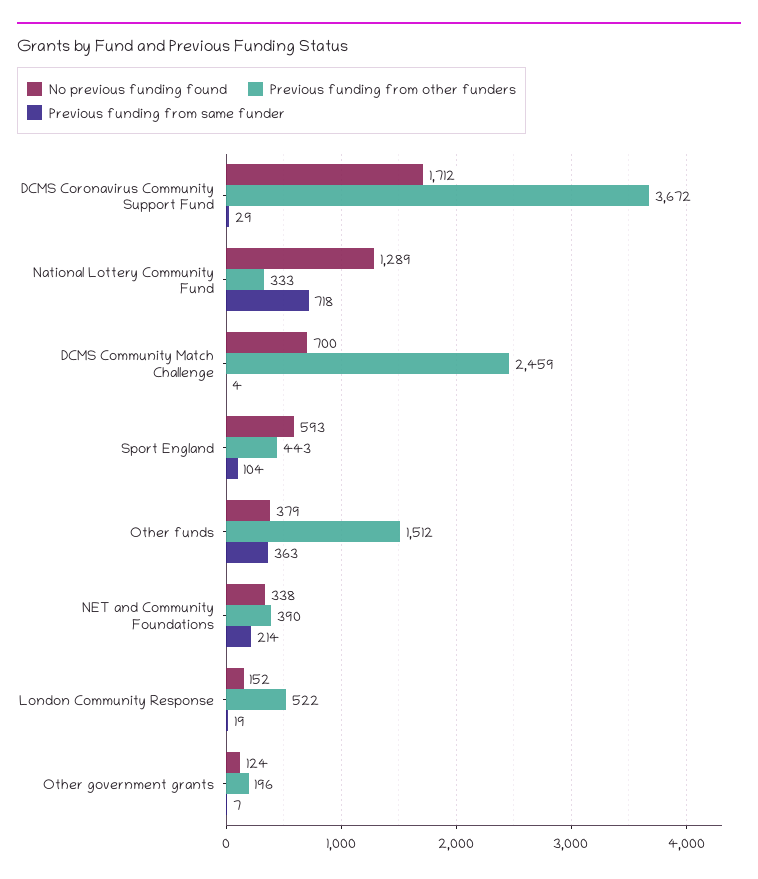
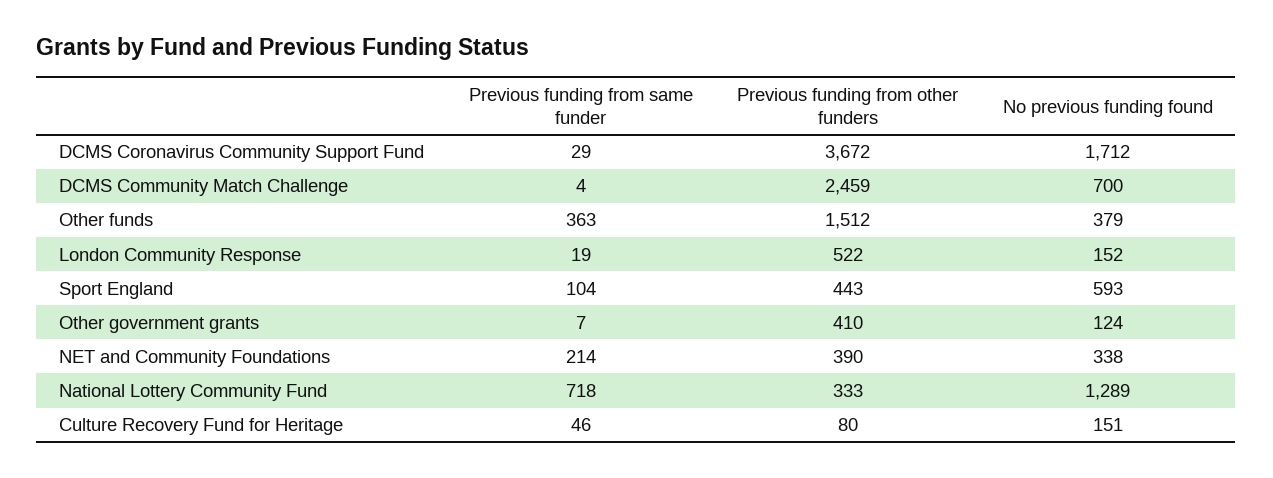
  {
    "No previous funding found": {
      "DCMS Coronavirus Community Support Fund": 1712,
      "National Lottery Community Fund": 1289,
      "DCMS Community Match Challenge": 700,
      "Sport England": 593,
      "Other funds": 379,
      "NET and Community Foundations": 338,
      "London Community Response": 152,
-     "Other government grants": 124
+     "Other government grants": 124,
+     "Culture Recovery Fund for Heritage": 151
    },
    "Previous funding from other funders": {
      "DCMS Coronavirus Community Support Fund": 3672,
      "National Lottery Community Fund": 333,
      "DCMS Community Match Challenge": 2459,
      "Sport England": 443,
      "Other funds": 1512,
      "NET and Community Foundations": 390,
      "London Community Response": 522,
-     "Other government grants": 196
+     "Other government grants": 410,
+     "Culture Recovery Fund for Heritage": 80
    },
    "Previous funding from same funder": {
      "DCMS Coronavirus Community Support Fund": 29,
      "National Lottery Community Fund": 718,
      "DCMS Community Match Challenge": 4,
      "Sport England": 104,
      "Other funds": 363,
      "NET and Community Foundations": 214,
      "London Community Response": 19,
-     "Other government grants": 7
+     "Other government grants": 7,
+     "Culture Recovery Fund for Heritage": 46
    }
  }

